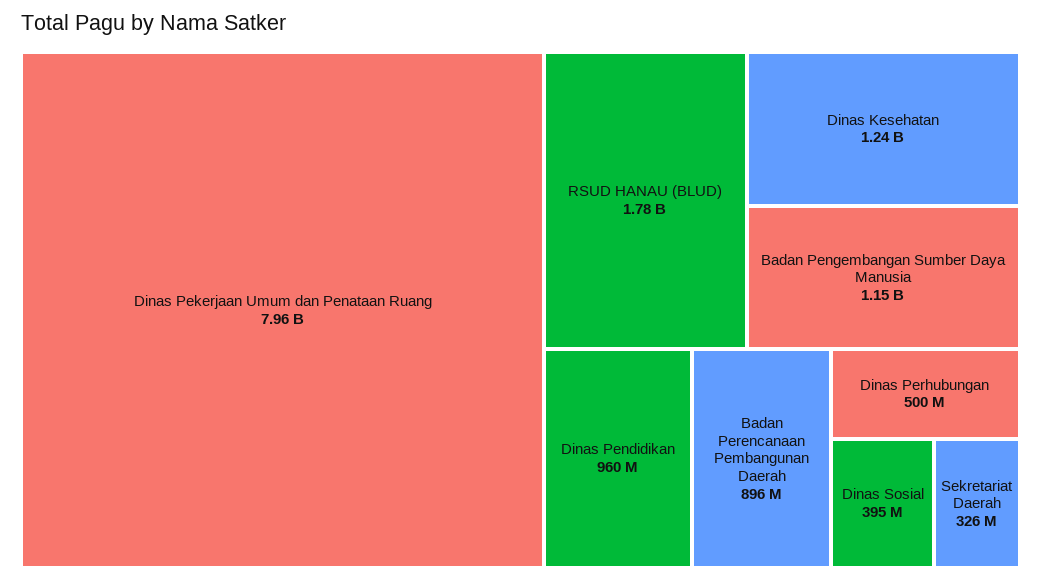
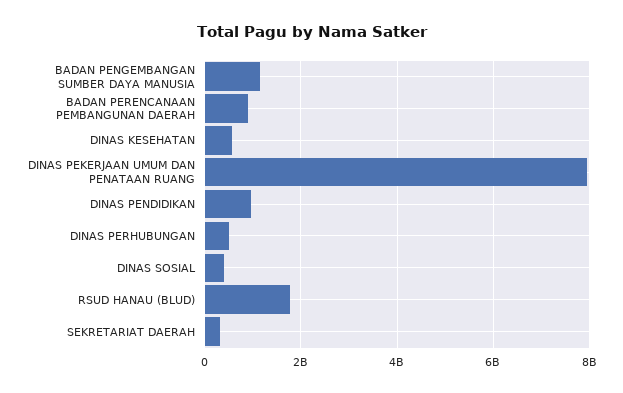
  {
    "Dinas Pekerjaan Umum dan Penataan Ruang": 7960000000,
    "RSUD HANAU (BLUD)": 1780000000,
-   "Dinas Kesehatan": 1240000000,
+   "Dinas Kesehatan": 600000000,
    "Badan Pengembangan Sumber Daya Manusia": 1150000000,
    "Dinas Pendidikan": 960000000,
    "Badan Perencanaan Pembangunan Daerah": 896000000,
    "Dinas Perhubungan": 500000000,
    "Dinas Sosial": 395000000,
    "Sekretariat Daerah": 326000000
  }

